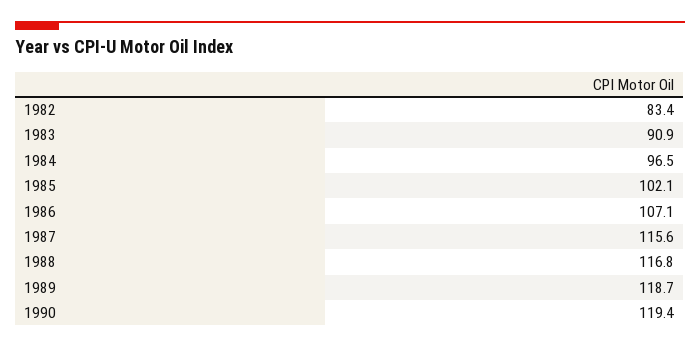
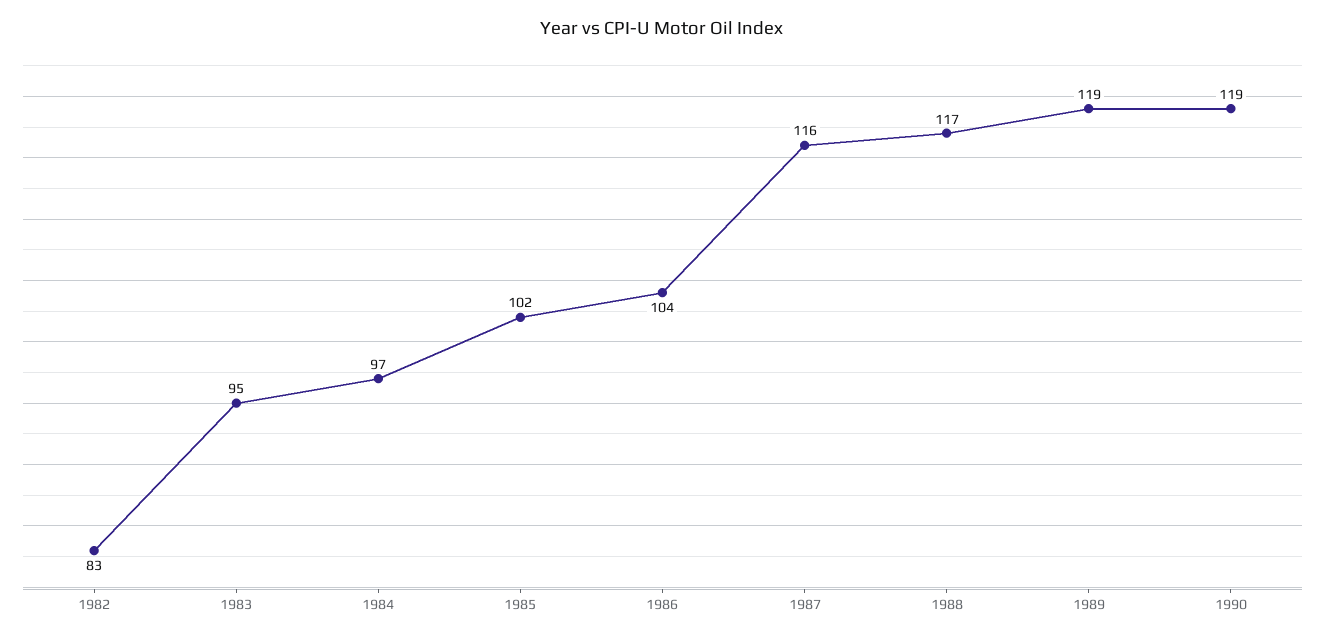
  {
    "1982": 83.4,
-   "1983": 90.9,
+   "1983": 95,
    "1984": 96.5,
    "1985": 102.1,
-   "1986": 107.1,
+   "1986": 104,
    "1987": 115.6,
    "1988": 116.8,
    "1989": 118.7,
    "1990": 119.4
  }

